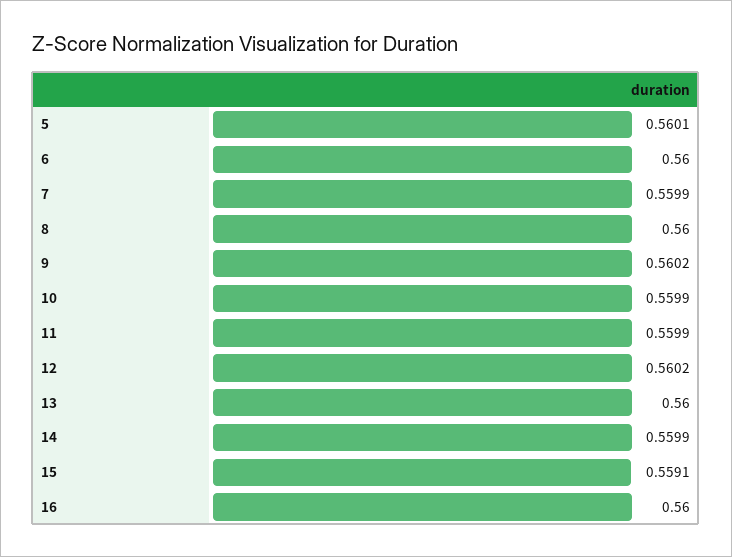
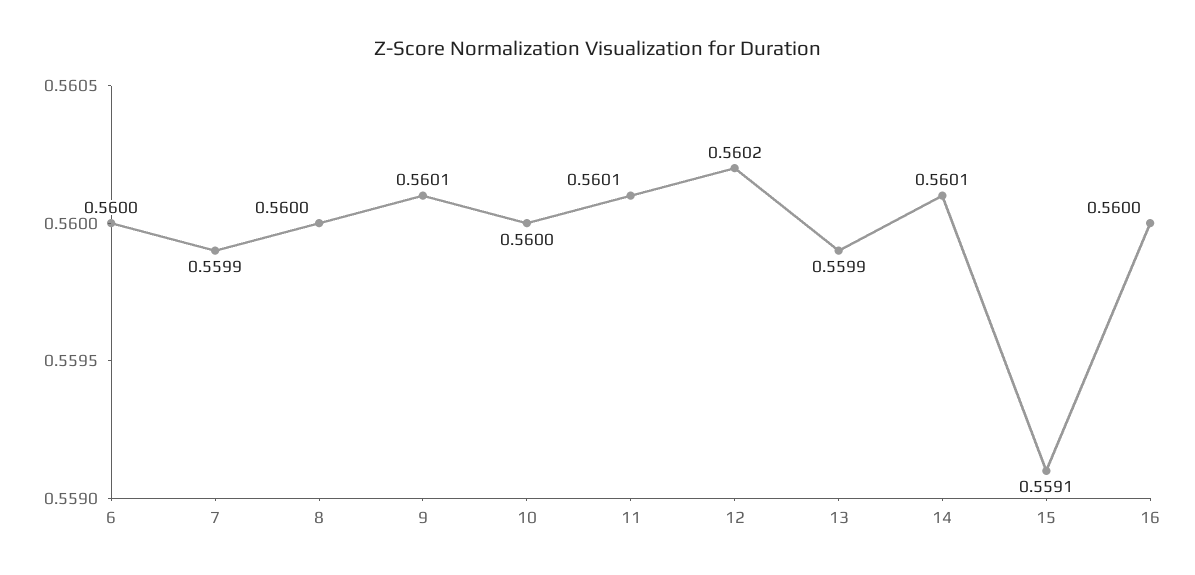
  {
-   "5": 0.5601,
    "6": 0.56,
    "7": 0.5599,
    "8": 0.56,
-   "9": 0.5602,
+   "9": 0.5601,
-   "10": 0.5599,
+   "10": 0.56,
-   "11": 0.5599,
+   "11": 0.5601,
    "12": 0.5602,
-   "13": 0.56,
+   "13": 0.5599,
-   "14": 0.5599,
+   "14": 0.5601,
    "15": 0.5591,
    "16": 0.56
  }

